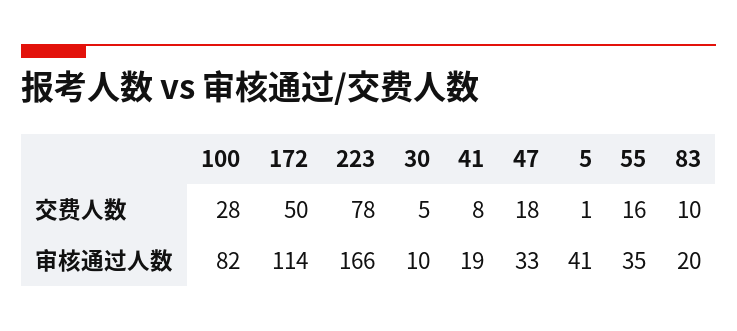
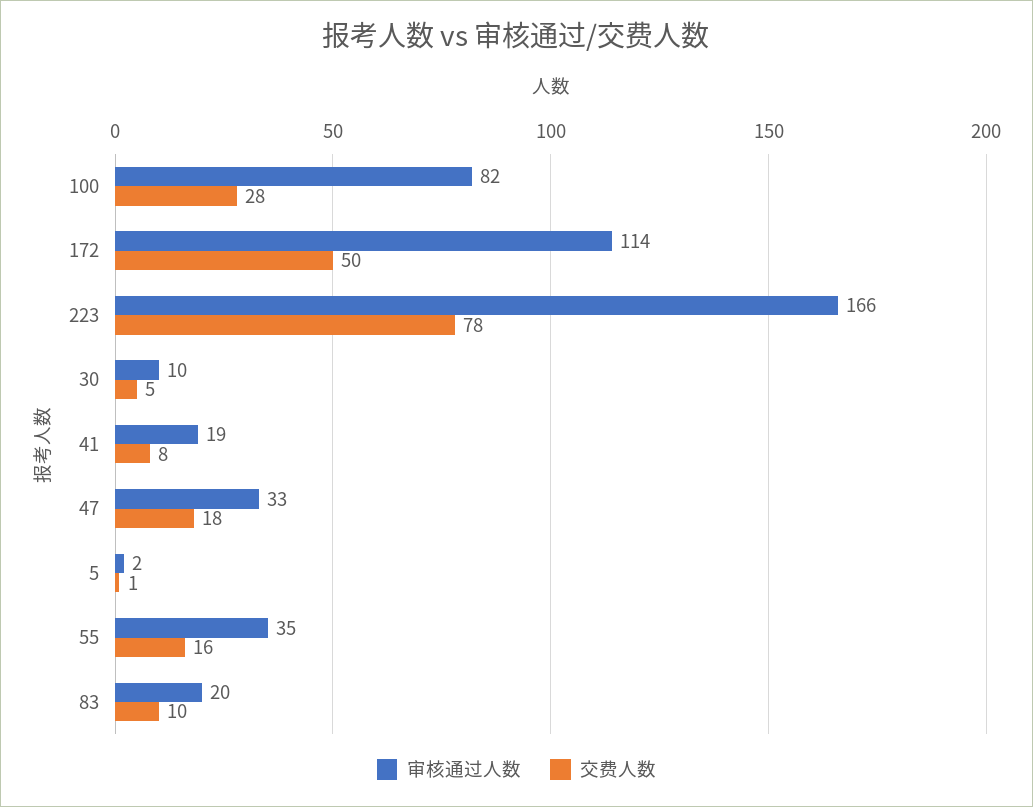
  {
    "交费人数": {
      "100": 28,
      "172": 50,
      "223": 78,
      "30": 5,
      "41": 8,
      "47": 18,
      "5": 1,
      "55": 16,
      "83": 10
    },
    "审核通过人数": {
      "100": 82,
      "172": 114,
      "223": 166,
      "30": 10,
      "41": 19,
      "47": 33,
-     "5": 41,
+     "5": 2,
      "55": 35,
      "83": 20
    }
  }

